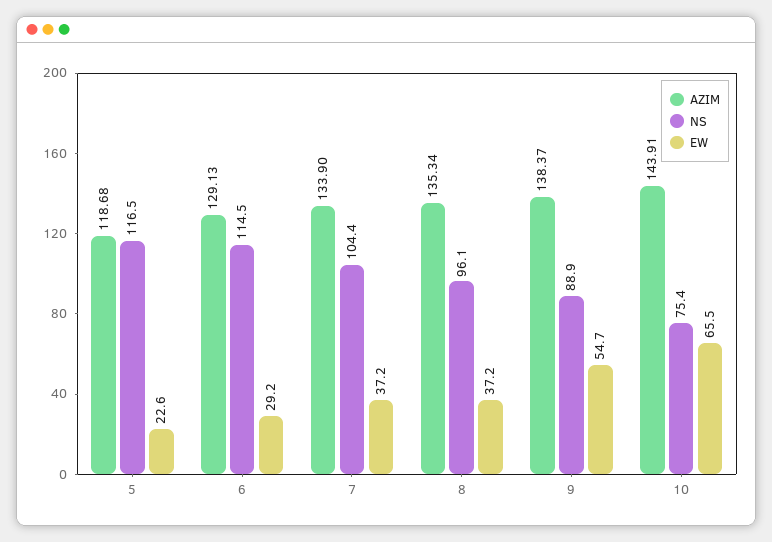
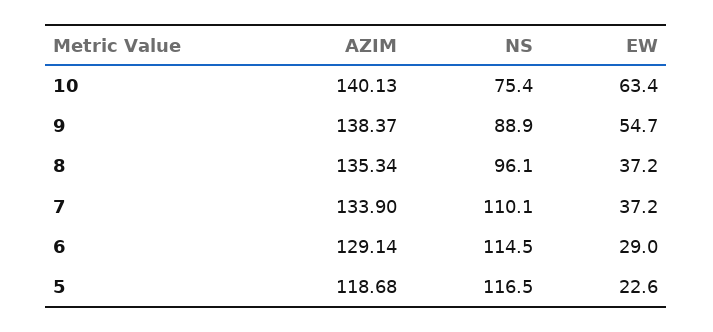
  {
    "AZIM": {
      "5": 118.68,
-     "6": 129.13,
+     "6": 129.14,
      "7": 133.9,
      "8": 135.34,
      "9": 138.37,
-     "10": 143.91
+     "10": 140.13
    },
    "NS": {
      "5": 116.5,
      "6": 114.5,
-     "7": 104.4,
+     "7": 110.1,
      "8": 96.1,
      "9": 88.9,
      "10": 75.4
    },
    "EW": {
      "5": 22.6,
-     "6": 29.2,
+     "6": 29,
      "7": 37.2,
      "8": 37.2,
      "9": 54.7,
-     "10": 65.5
+     "10": 63.4
    }
  }

